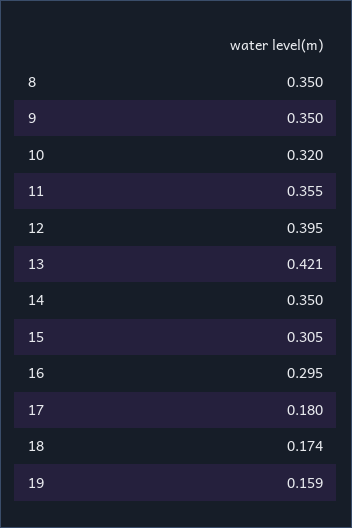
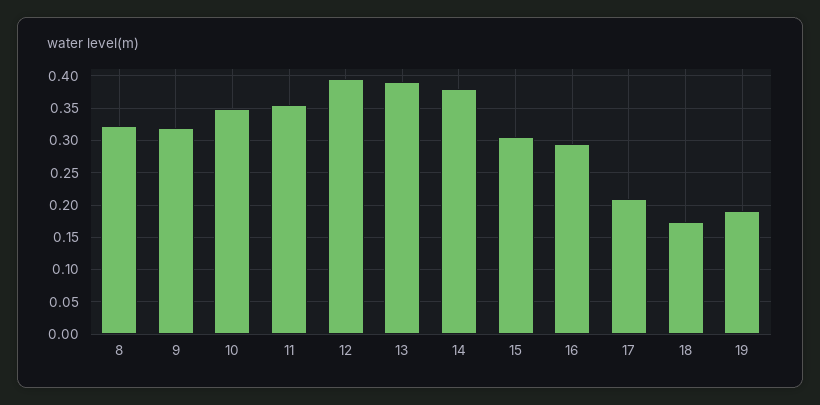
  {
-   "8": 0.35,
+   "8": 0.32,
-   "9": 0.35,
+   "9": 0.32,
-   "10": 0.32,
+   "10": 0.35,
    "11": 0.355,
    "12": 0.395,
-   "13": 0.421,
+   "13": 0.39,
-   "14": 0.35,
+   "14": 0.38,
    "15": 0.305,
    "16": 0.295,
-   "17": 0.18,
+   "17": 0.21,
    "18": 0.174,
-   "19": 0.159
+   "19": 0.19
  }

